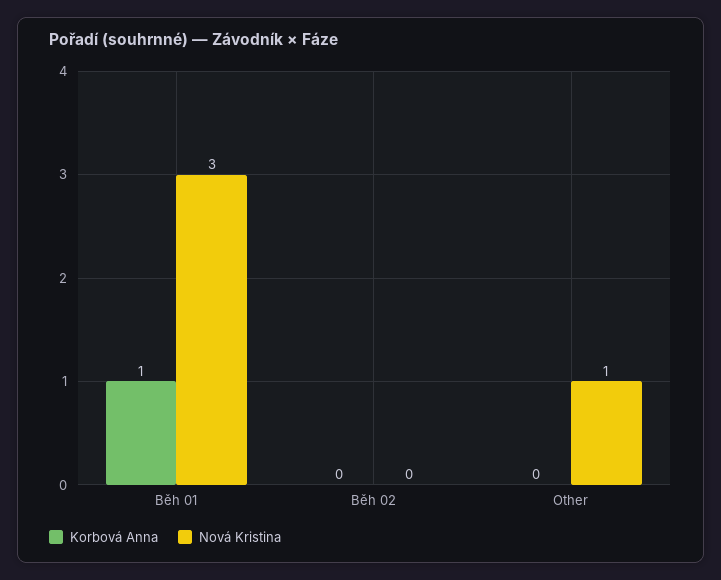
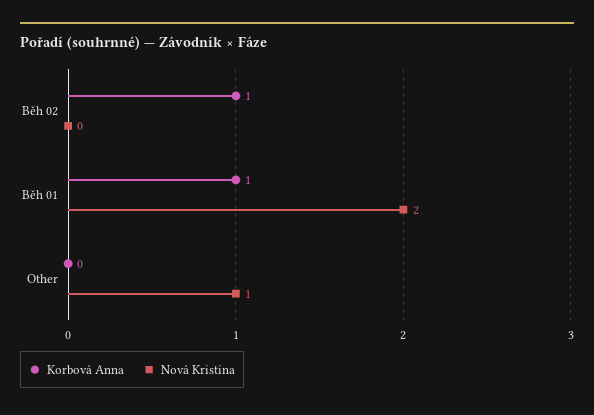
  {
    "Korbová Anna": {
      "Běh 01": 1,
-     "Běh 02": 0,
+     "Běh 02": 1,
      "Other": 0
    },
    "Nová Kristina": {
-     "Běh 01": 3,
+     "Běh 01": 2,
      "Běh 02": 0,
      "Other": 1
    }
  }

